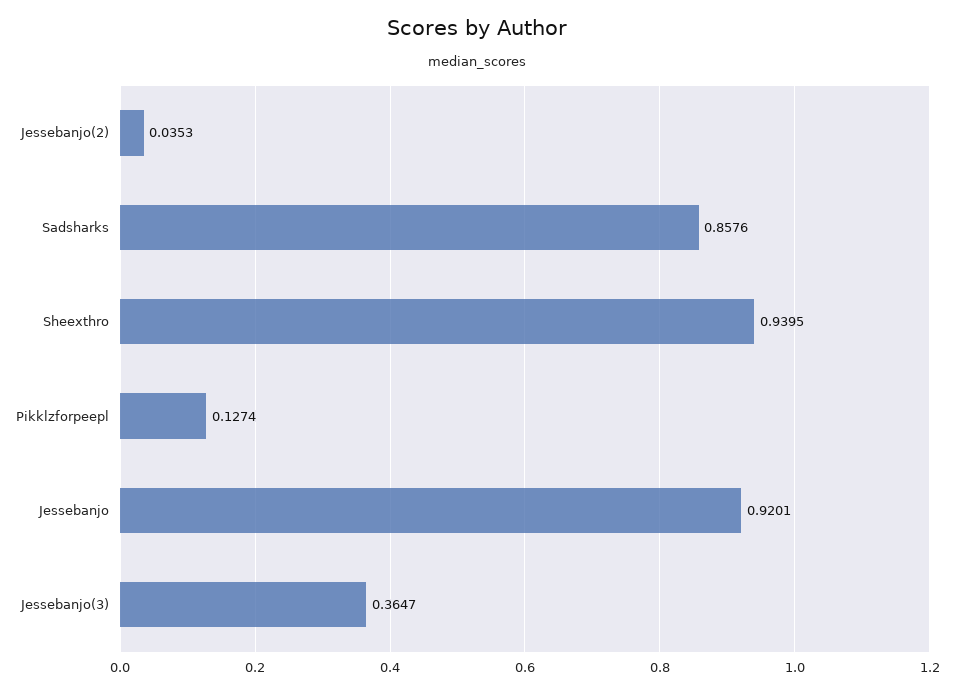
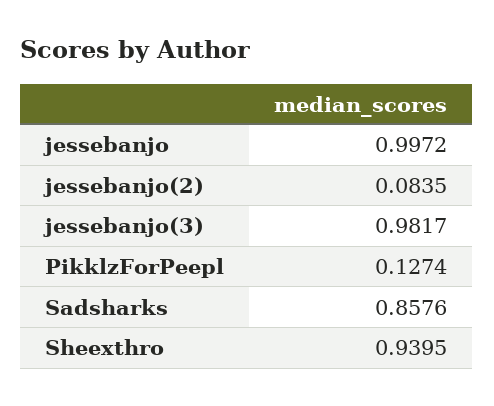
  {
-   "Jessebanjo(2)": 0.0353,
+   "Jessebanjo(2)": 0.0835,
    "Sadsharks": 0.8576,
    "Sheexthro": 0.9395,
    "Pikklzforpeepl": 0.1274,
-   "Jessebanjo": 0.9201,
+   "Jessebanjo": 0.9972,
-   "Jessebanjo(3)": 0.3647
+   "Jessebanjo(3)": 0.9817
  }

